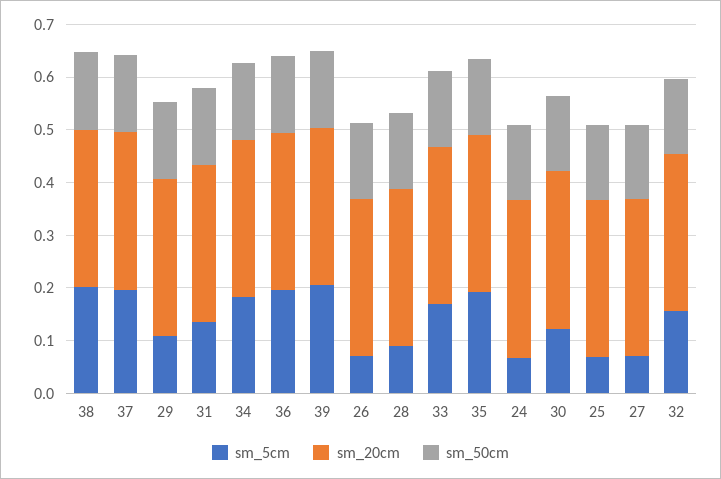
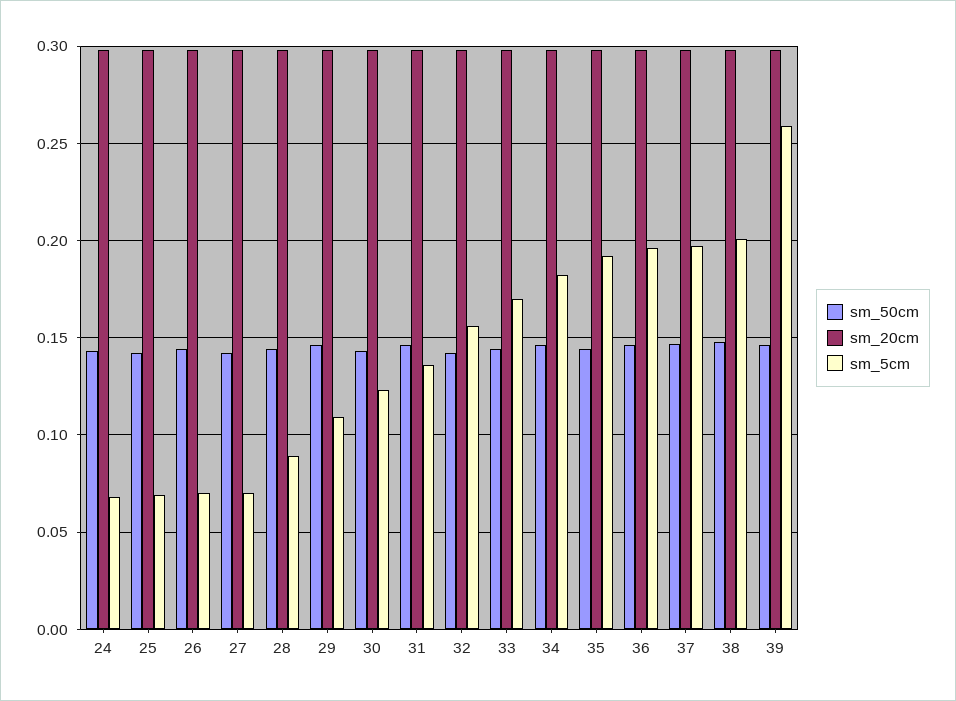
  {
    "sm_5cm": {
      "38": 0.2,
      "37": 0.195,
      "29": 0.11,
      "31": 0.135,
      "34": 0.18,
      "36": 0.195,
-     "39": 0.2,
+     "39": 0.26,
      "26": 0.07,
      "28": 0.09,
      "33": 0.17,
      "35": 0.19,
      "24": 0.07,
      "30": 0.125,
      "25": 0.07,
      "27": 0.07,
      "32": 0.155
    },
    "sm_20cm": {
      "38": 0.3,
      "37": 0.3,
      "29": 0.3,
      "31": 0.3,
      "34": 0.3,
      "36": 0.3,
      "39": 0.3,
      "26": 0.3,
      "28": 0.3,
      "33": 0.3,
      "35": 0.3,
      "24": 0.3,
      "30": 0.3,
      "25": 0.3,
      "27": 0.3,
      "32": 0.3
    },
    "sm_50cm": {
      "38": 0.15,
      "37": 0.145,
      "29": 0.145,
      "31": 0.145,
      "34": 0.145,
      "36": 0.145,
      "39": 0.145,
      "26": 0.145,
      "28": 0.145,
      "33": 0.145,
      "35": 0.145,
      "24": 0.145,
      "30": 0.145,
      "25": 0.14,
      "27": 0.14,
      "32": 0.14
    }
  }

